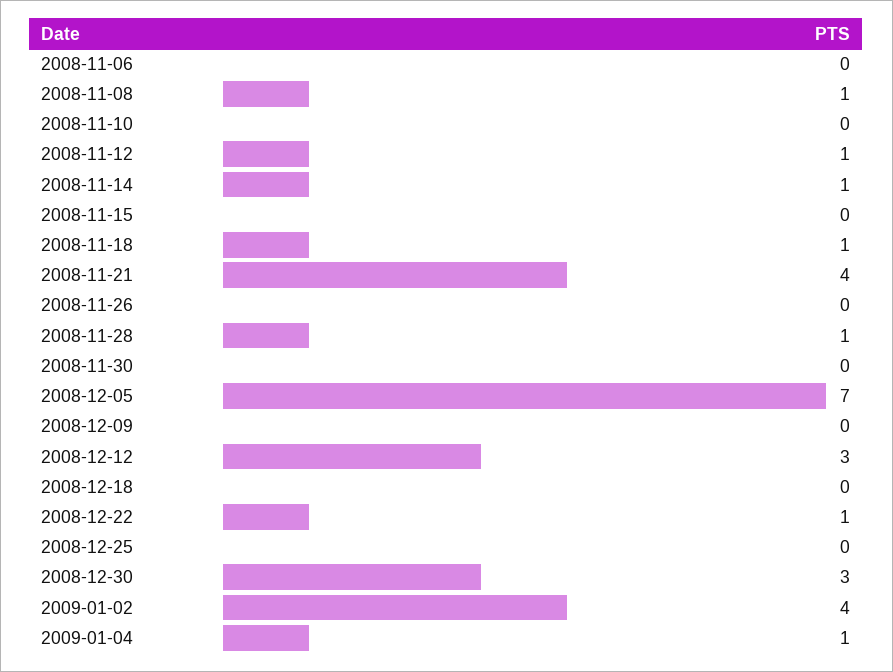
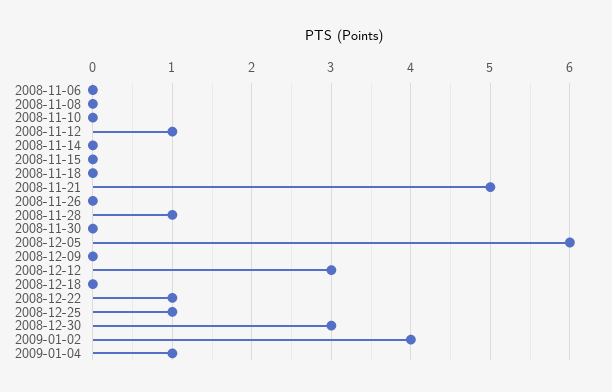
  {
    "2008-11-06": 0,
-   "2008-11-08": 1,
+   "2008-11-08": 0,
    "2008-11-10": 0,
    "2008-11-12": 1,
-   "2008-11-14": 1,
+   "2008-11-14": 0,
    "2008-11-15": 0,
-   "2008-11-18": 1,
+   "2008-11-18": 0,
-   "2008-11-21": 4,
+   "2008-11-21": 5,
    "2008-11-26": 0,
    "2008-11-28": 1,
    "2008-11-30": 0,
-   "2008-12-05": 7,
+   "2008-12-05": 6,
    "2008-12-09": 0,
    "2008-12-12": 3,
    "2008-12-18": 0,
    "2008-12-22": 1,
-   "2008-12-25": 0,
+   "2008-12-25": 1,
    "2008-12-30": 3,
    "2009-01-02": 4,
    "2009-01-04": 1
  }

